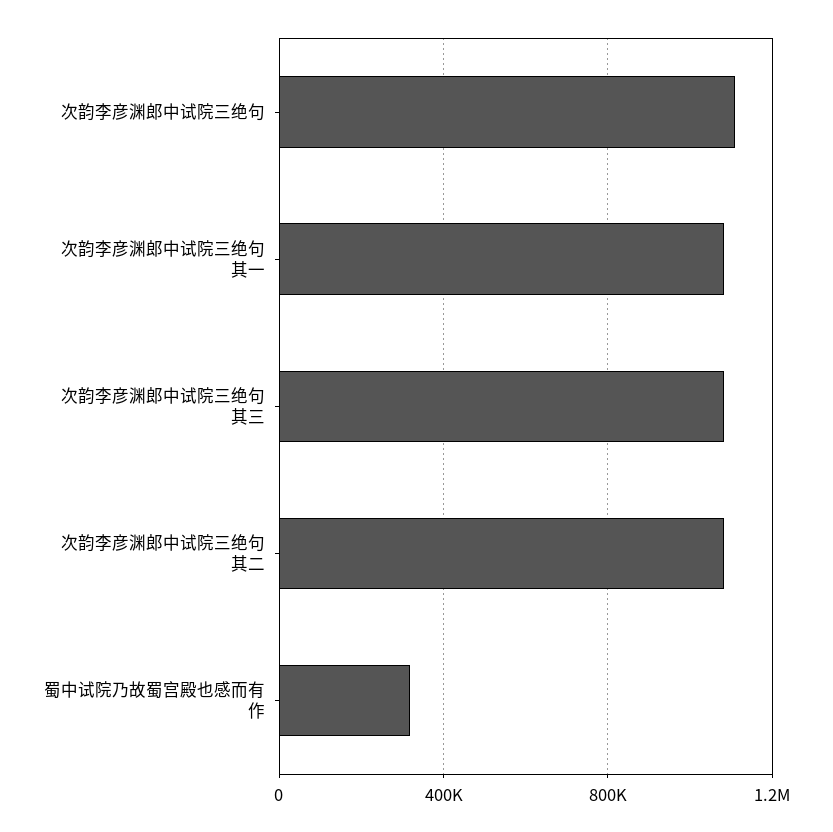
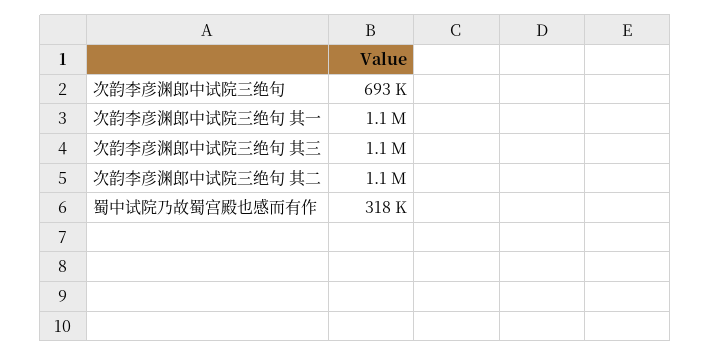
  {
-   "次韵李彦渊郎中试院三绝句": 1100000,
+   "次韵李彦渊郎中试院三绝句": 693000,
    "次韵李彦渊郎中试院三绝句 其一": 1100000,
    "次韵李彦渊郎中试院三绝句 其三": 1100000,
    "次韵李彦渊郎中试院三绝句 其二": 1100000,
    "蜀中试院乃故蜀宫殿也感而有作": 318000
  }

